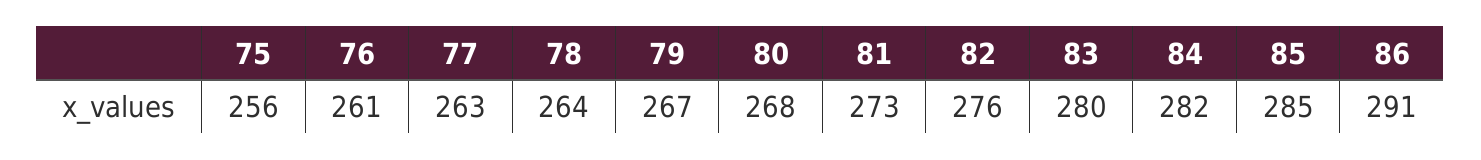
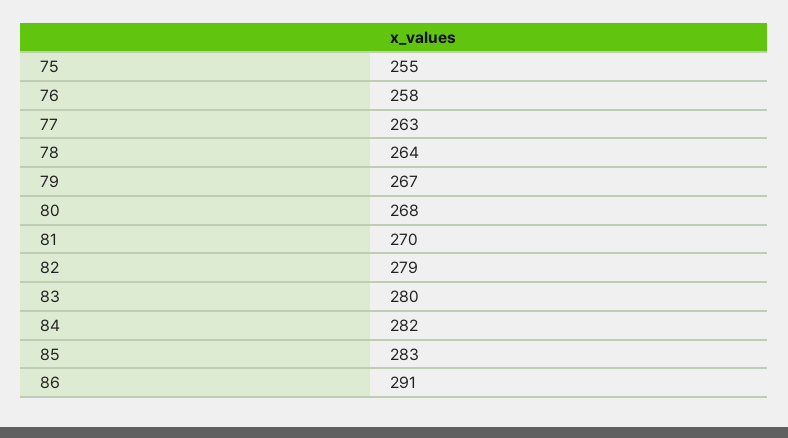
  {
-   "75": 256,
+   "75": 255,
-   "76": 261,
+   "76": 258,
    "77": 263,
    "78": 264,
    "79": 267,
    "80": 268,
-   "81": 273,
+   "81": 270,
-   "82": 276,
+   "82": 279,
    "83": 280,
    "84": 282,
-   "85": 285,
+   "85": 283,
    "86": 291
  }

